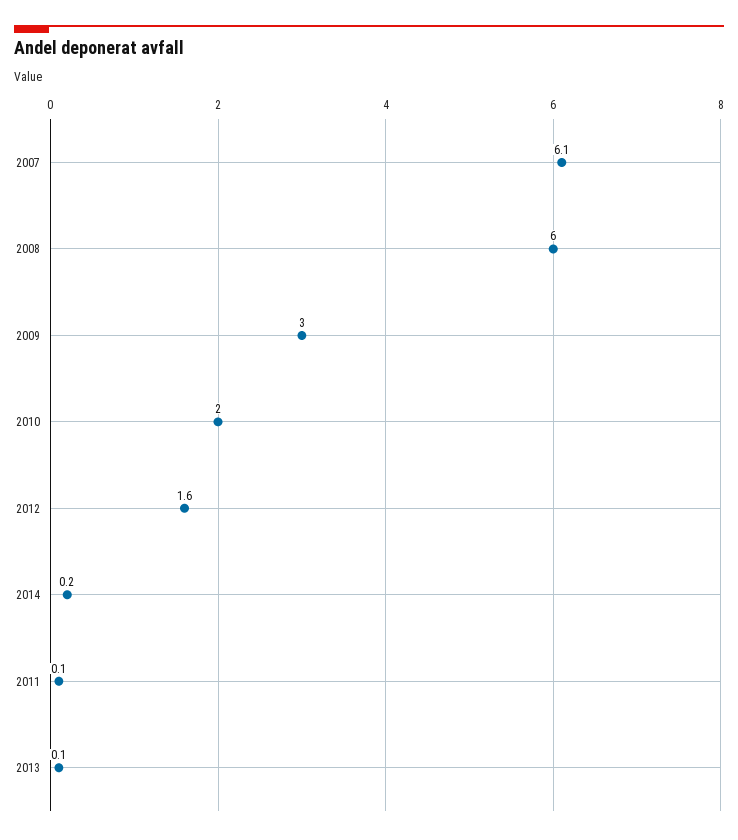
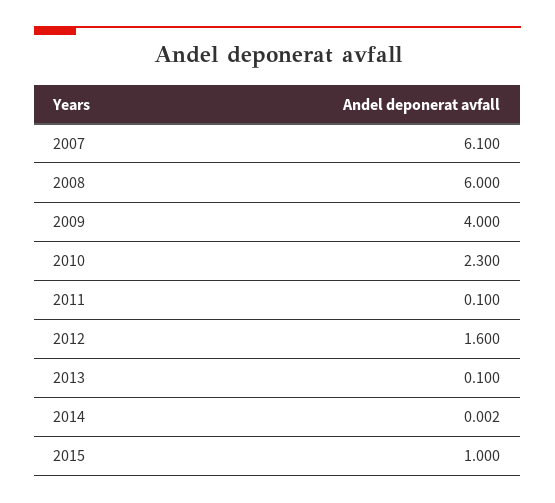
  {
    "2007": 6.1,
    "2008": 6,
-   "2009": 3,
+   "2009": 4,
-   "2010": 2,
+   "2010": 2.3,
    "2012": 1.6,
-   "2014": 0.2,
+   "2014": 0.002,
    "2011": 0.1,
-   "2013": 0.1
+   "2013": 0.1,
+   "2015": 1
  }

